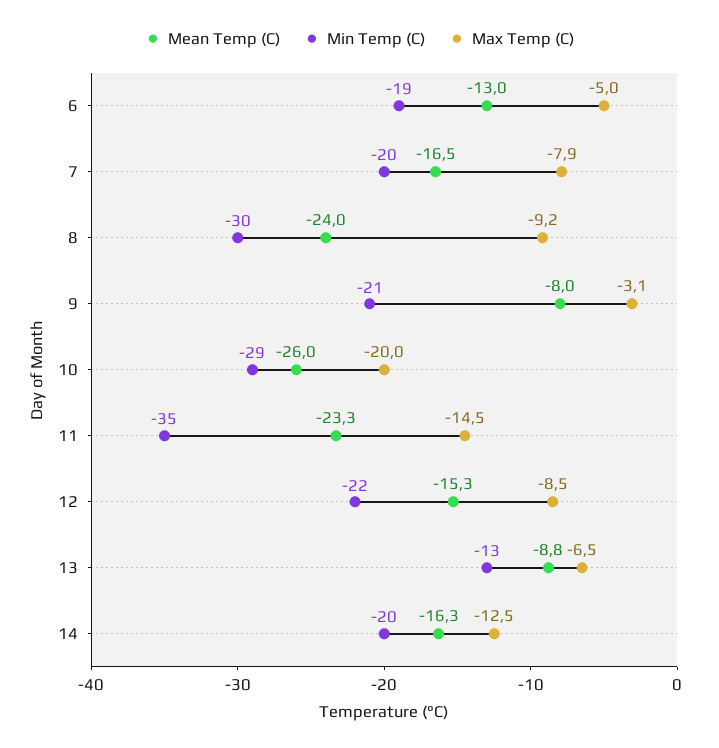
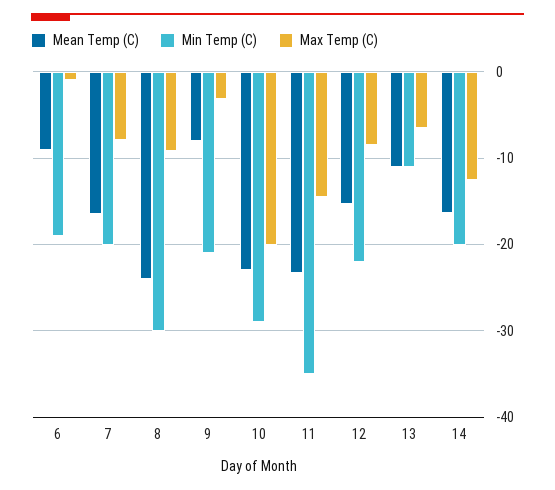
  {
    "Mean Temp (C)": {
-     "6": -13,
+     "6": -9,
      "7": -16.5,
      "8": -24,
      "9": -8,
-     "10": -26,
+     "10": -23,
      "11": -23.3,
      "12": -15.3,
-     "13": -8.8,
+     "13": -11,
      "14": -16.3
    },
    "Min Temp (C)": {
      "6": -19,
      "7": -20,
      "8": -30,
      "9": -21,
      "10": -29,
      "11": -35,
      "12": -22,
-     "13": -13,
+     "13": -11,
      "14": -20
    },
    "Max Temp (C)": {
-     "6": -5,
+     "6": -1,
      "7": -7.9,
      "8": -9.2,
      "9": -3.1,
      "10": -20,
      "11": -14.5,
      "12": -8.5,
      "13": -6.5,
      "14": -12.5
    }
  }

